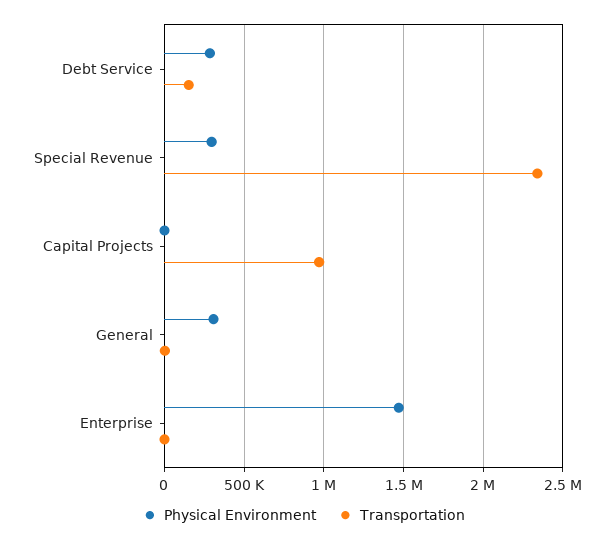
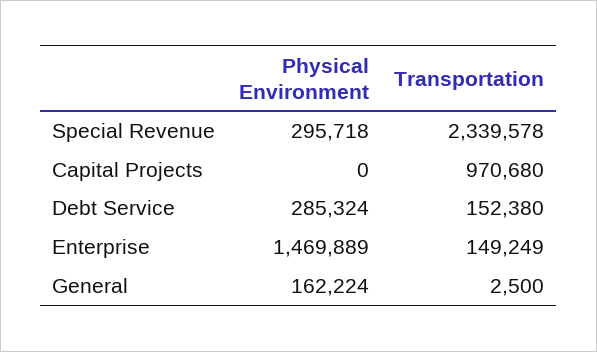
  {
    "Physical Environment": {
      "Debt Service": 285324,
      "Special Revenue": 295718,
      "Capital Projects": 0,
-     "General": 300000,
+     "General": 162224,
      "Enterprise": 1469889
    },
    "Transportation": {
      "Debt Service": 152380,
      "Special Revenue": 2339578,
      "Capital Projects": 970680,
      "General": 2500,
-     "Enterprise": 0
+     "Enterprise": 149249
    }
  }

